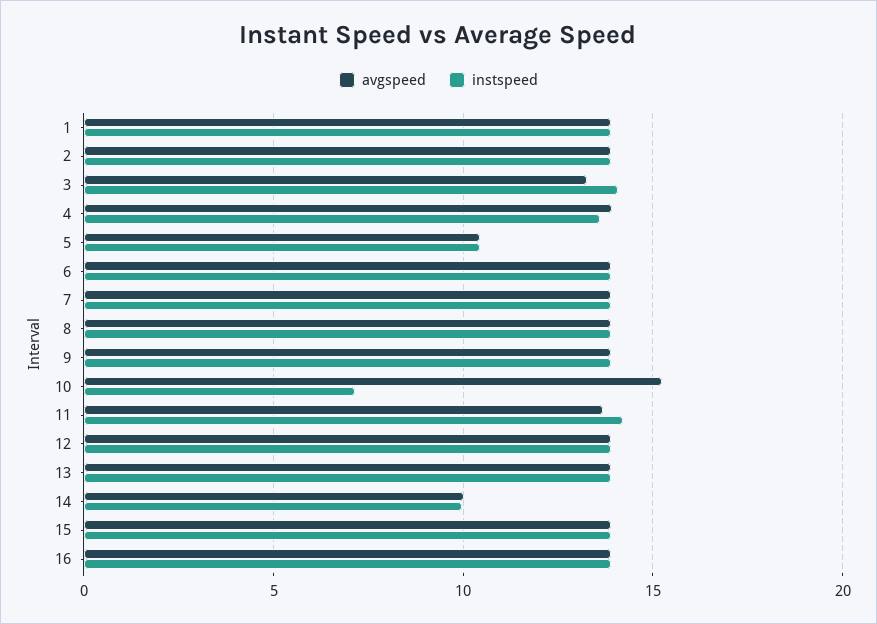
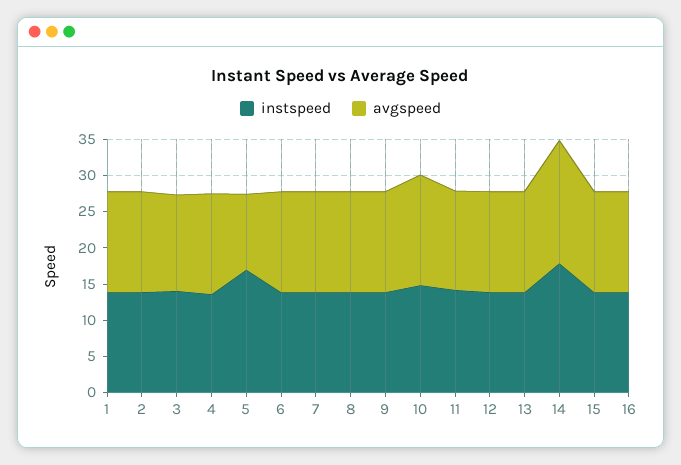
  {
    "avgspeed": {
      "1": 14,
      "2": 14,
      "3": 13.5,
      "4": 14,
      "5": 10.5,
      "6": 14,
      "7": 14,
      "8": 14,
      "9": 14,
      "10": 15,
      "11": 13.5,
      "12": 14,
      "13": 14,
-     "14": 10,
+     "14": 17.5,
      "15": 14,
      "16": 14
    },
    "instspeed": {
      "1": 14,
      "2": 14,
      "3": 14,
      "4": 13.5,
-     "5": 10.5,
+     "5": 17.5,
      "6": 14,
      "7": 14,
      "8": 14,
      "9": 14,
-     "10": 7,
+     "10": 15,
      "11": 14,
      "12": 14,
      "13": 14,
-     "14": 10,
+     "14": 17.5,
      "15": 14,
      "16": 14
    }
  }

